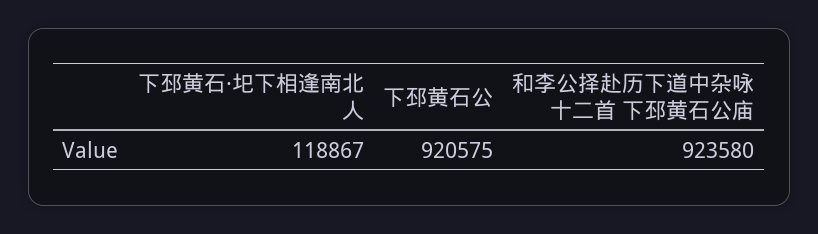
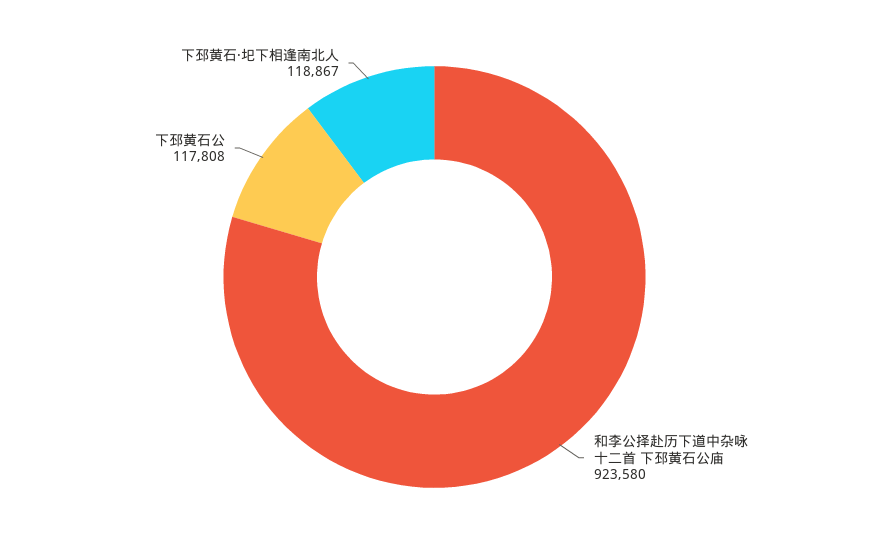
  {
    "下邳黄石·圯下相逢南北人": 118867,
-   "下邳黄石公": 920575,
+   "下邳黄石公": 117808,
    "和李公择赴历下道中杂咏十二首 下邳黄石公庙": 923580
  }

